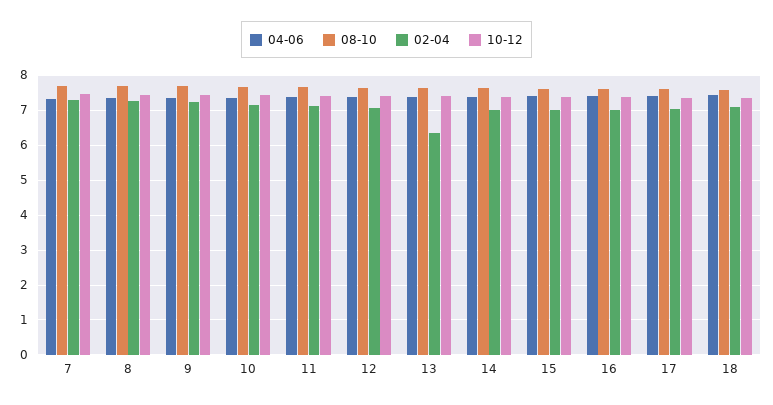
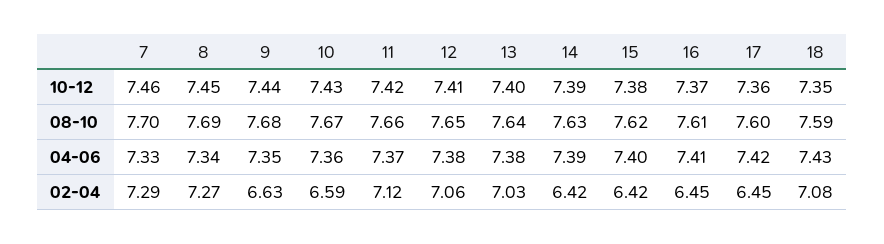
  {
    "04-06": {
      "7": 7.33,
      "8": 7.34,
      "9": 7.35,
      "10": 7.36,
      "11": 7.37,
      "12": 7.38,
      "13": 7.38,
      "14": 7.39,
      "15": 7.4,
      "16": 7.41,
      "17": 7.42,
      "18": 7.43
    },
    "08-10": {
      "7": 7.7,
      "8": 7.69,
      "9": 7.68,
      "10": 7.67,
      "11": 7.66,
      "12": 7.65,
      "13": 7.64,
      "14": 7.63,
      "15": 7.62,
      "16": 7.61,
      "17": 7.6,
      "18": 7.59
    },
    "02-04": {
      "7": 7.29,
      "8": 7.27,
-     "9": 7.2,
+     "9": 6.63,
-     "10": 7.2,
+     "10": 6.59,
      "11": 7.12,
      "12": 7.06,
-     "13": 6.4,
+     "13": 7.03,
-     "14": 7,
+     "14": 6.42,
-     "15": 7,
+     "15": 6.42,
-     "16": 7,
+     "16": 6.45,
-     "17": 7,
+     "17": 6.45,
      "18": 7.08
    },
    "10-12": {
      "7": 7.46,
      "8": 7.45,
      "9": 7.44,
      "10": 7.43,
      "11": 7.42,
      "12": 7.41,
      "13": 7.4,
      "14": 7.39,
      "15": 7.38,
      "16": 7.37,
      "17": 7.36,
      "18": 7.35
    }
  }

